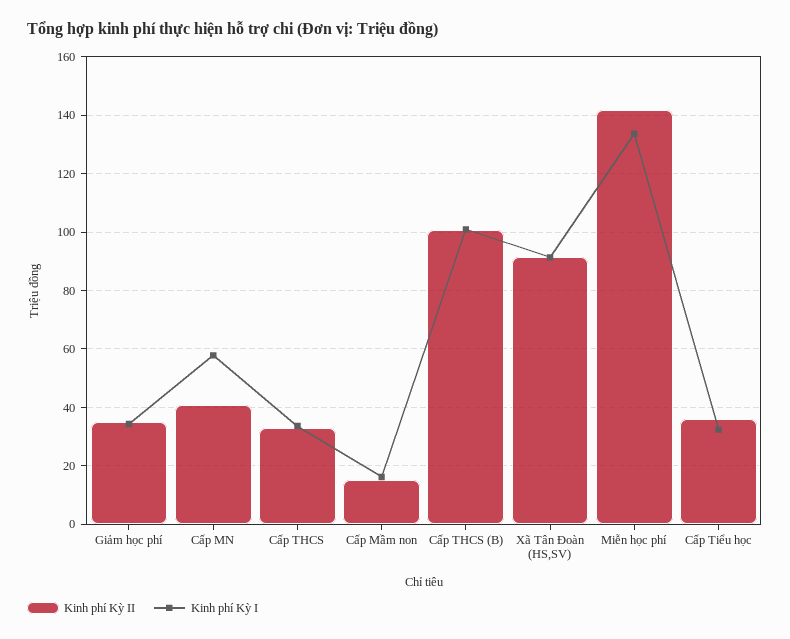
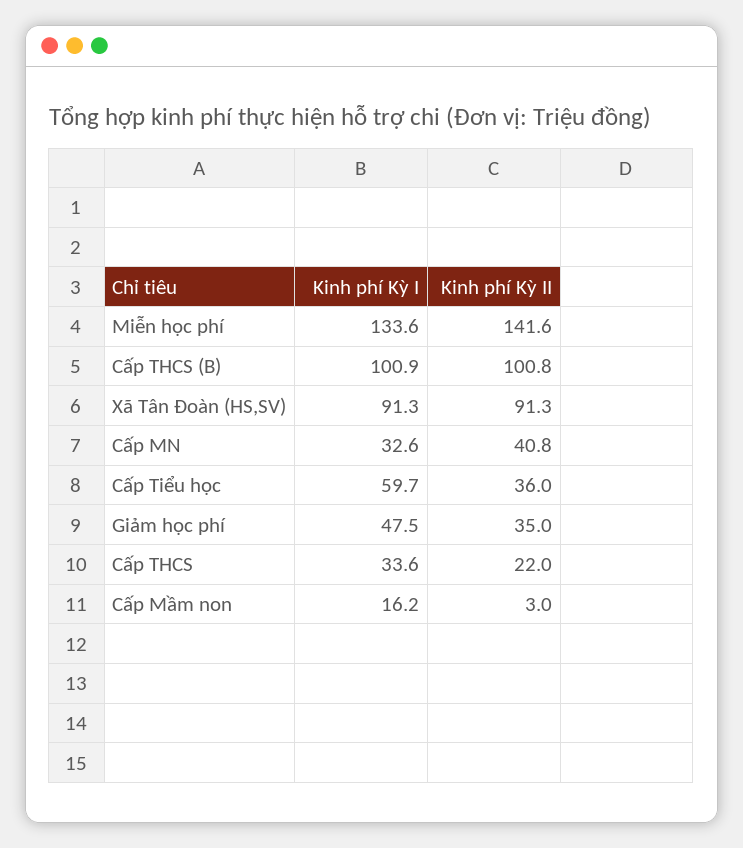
  {
    "Kinh phí Kỳ II": {
      "Giảm học phí": 35,
      "Cấp MN": 40.8,
-     "Cấp THCS": 32.5,
+     "Cấp THCS": 22,
-     "Cấp Mầm non": 15,
+     "Cấp Mầm non": 3,
      "Cấp THCS (B)": 100.8,
      "Xã Tân Đoàn (HS,SV)": 91.3,
      "Miễn học phí": 141.6,
      "Cấp Tiểu học": 36
    },
    "Kinh phí Kỳ I": {
-     "Giảm học phí": 35,
+     "Giảm học phí": 47.5,
-     "Cấp MN": 57.5,
+     "Cấp MN": 32.6,
      "Cấp THCS": 33.6,
      "Cấp Mầm non": 16.2,
      "Cấp THCS (B)": 100.9,
      "Xã Tân Đoàn (HS,SV)": 91.3,
      "Miễn học phí": 133.6,
-     "Cấp Tiểu học": 32.5
+     "Cấp Tiểu học": 59.7
    }
  }

